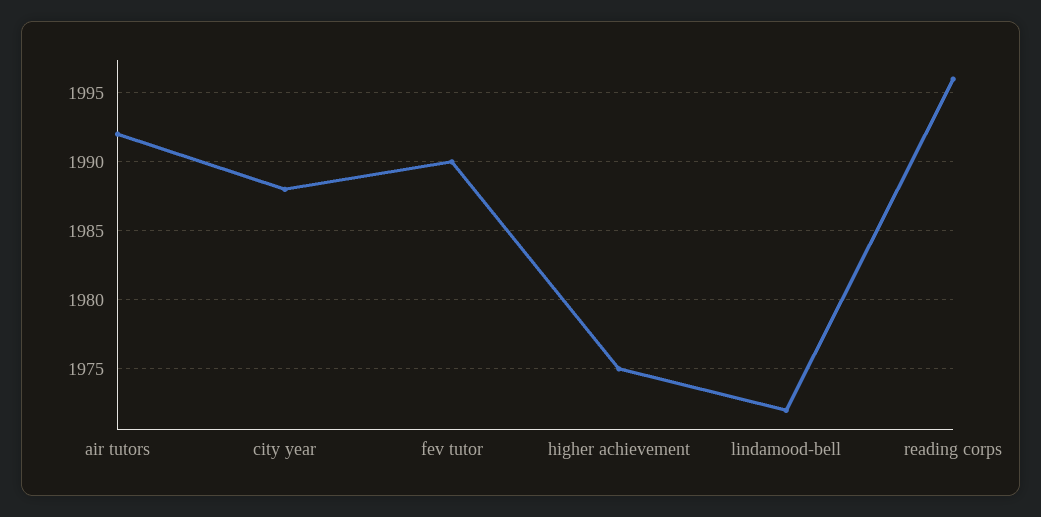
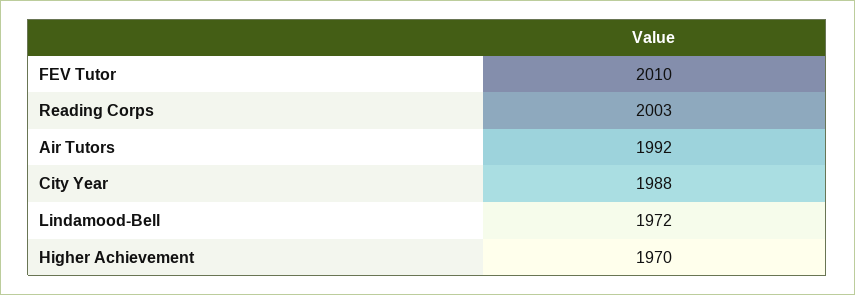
  {
    "air tutors": 1992,
    "city year": 1988,
-   "fev tutor": 1990,
+   "fev tutor": 2010,
-   "higher achievement": 1975,
+   "higher achievement": 1970,
    "lindamood-bell": 1972,
-   "reading corps": 1996
+   "reading corps": 2003
  }

